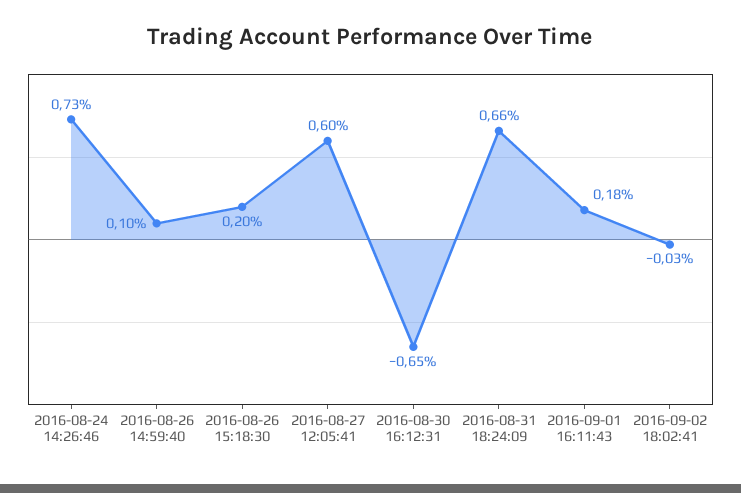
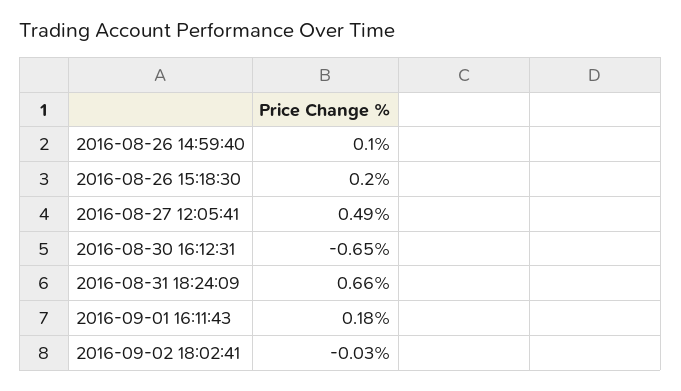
  {
-   "2016-08-24 14:26:46": 0.73,
    "2016-08-26 14:59:40": 0.1,
    "2016-08-26 15:18:30": 0.2,
-   "2016-08-27 12:05:41": 0.6,
+   "2016-08-27 12:05:41": 0.49,
    "2016-08-30 16:12:31": -0.65,
    "2016-08-31 18:24:09": 0.66,
    "2016-09-01 16:11:43": 0.18,
    "2016-09-02 18:02:41": -0.03
  }

